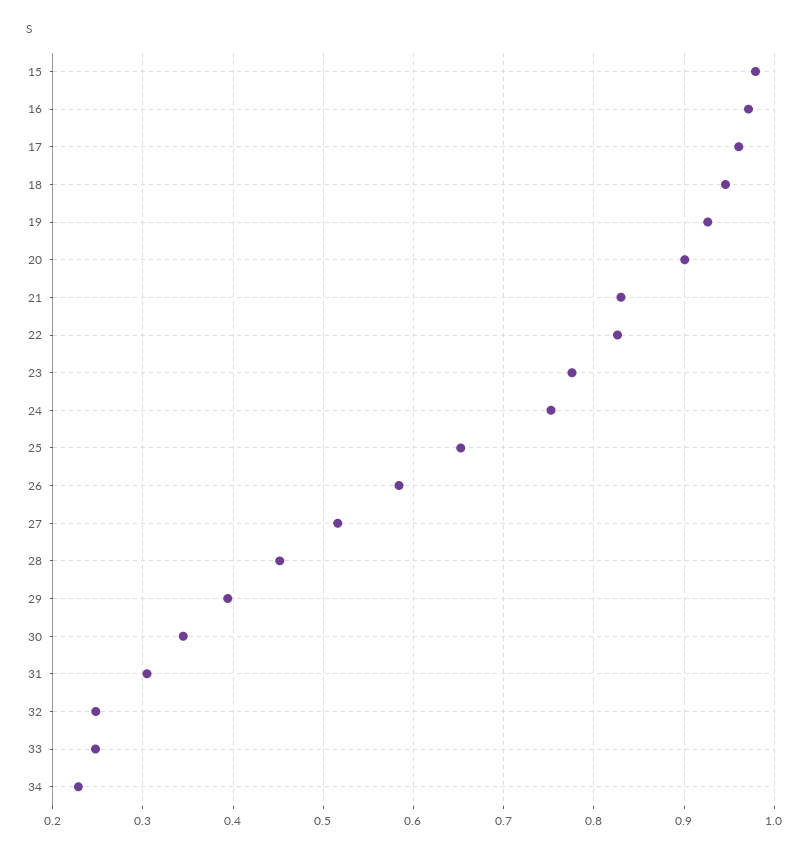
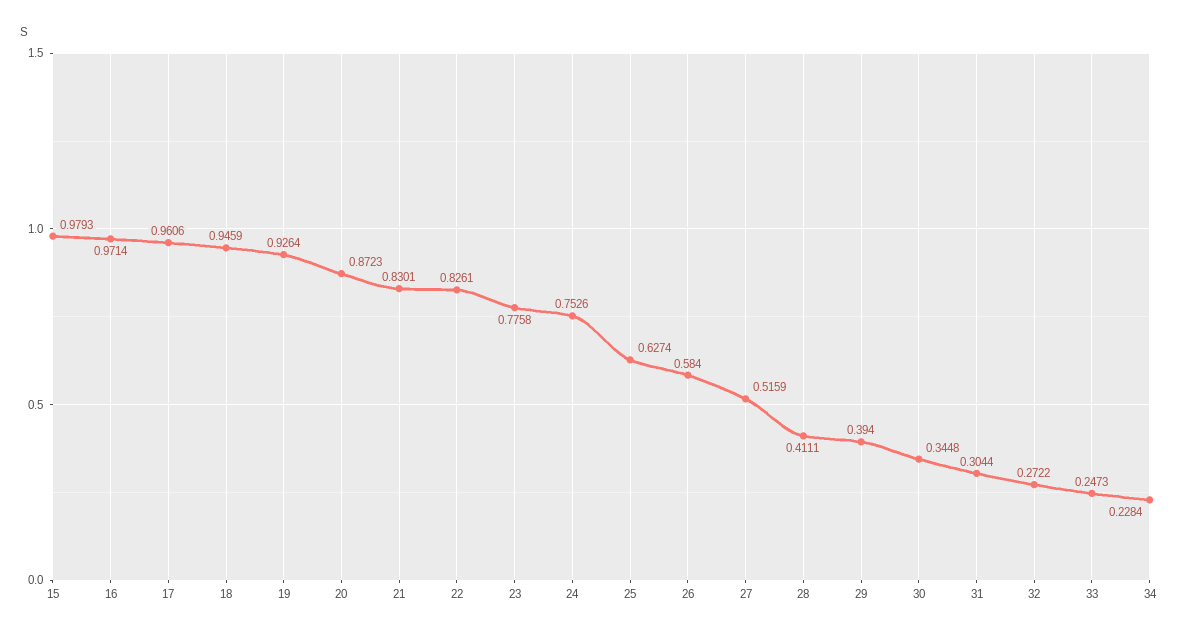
  {
    "15": 0.9793,
    "16": 0.9714,
    "17": 0.9606,
    "18": 0.9459,
    "19": 0.9264,
-   "20": 0.9,
+   "20": 0.8723,
    "21": 0.8301,
    "22": 0.8261,
    "23": 0.7758,
    "24": 0.7526,
-   "25": 0.65,
+   "25": 0.6274,
    "26": 0.584,
    "27": 0.5159,
-   "28": 0.45,
+   "28": 0.4111,
    "29": 0.394,
    "30": 0.3448,
    "31": 0.3044,
-   "32": 0.25,
+   "32": 0.2722,
    "33": 0.2473,
    "34": 0.2284
  }

